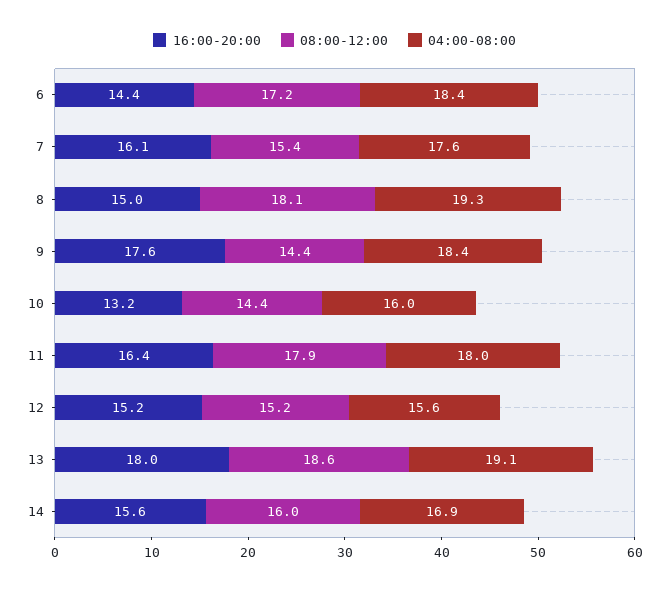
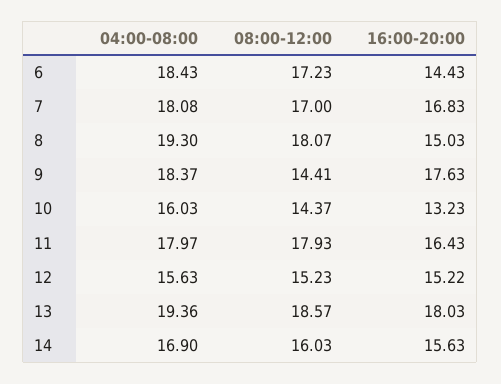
  {
    "16:00-20:00": {
      "6": 14.43,
-     "7": 16.1,
+     "7": 16.83,
      "8": 15.03,
      "9": 17.63,
      "10": 13.23,
      "11": 16.43,
      "12": 15.22,
      "13": 18.03,
      "14": 15.63
    },
    "08:00-12:00": {
      "6": 17.23,
-     "7": 15.4,
+     "7": 17,
      "8": 18.07,
      "9": 14.41,
      "10": 14.37,
      "11": 17.93,
      "12": 15.23,
      "13": 18.57,
      "14": 16.03
    },
    "04:00-08:00": {
      "6": 18.43,
-     "7": 17.6,
+     "7": 18.08,
      "8": 19.3,
      "9": 18.37,
      "10": 16.03,
      "11": 17.97,
      "12": 15.63,
-     "13": 19.1,
+     "13": 19.36,
      "14": 16.9
    }
  }

